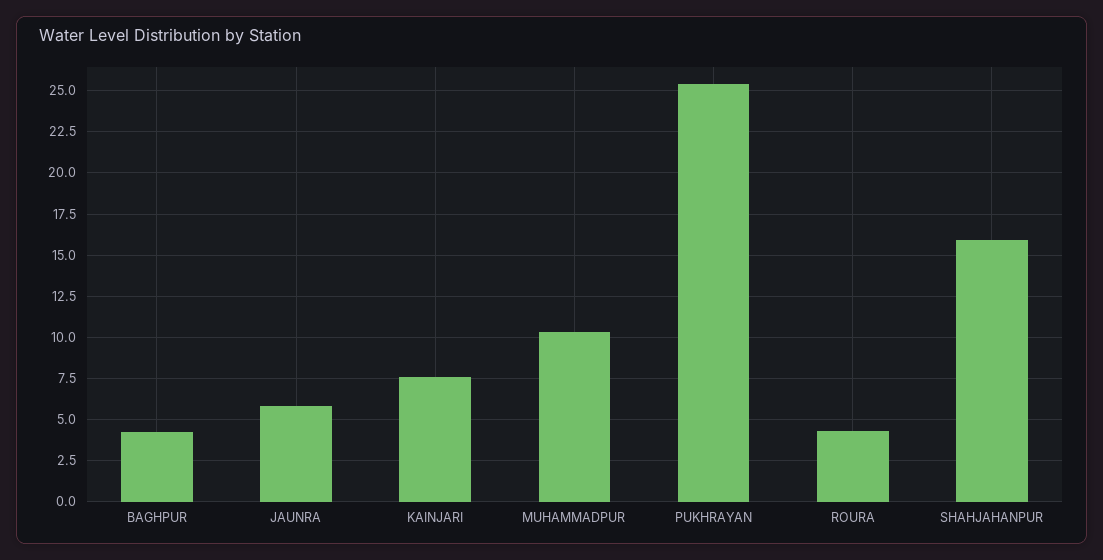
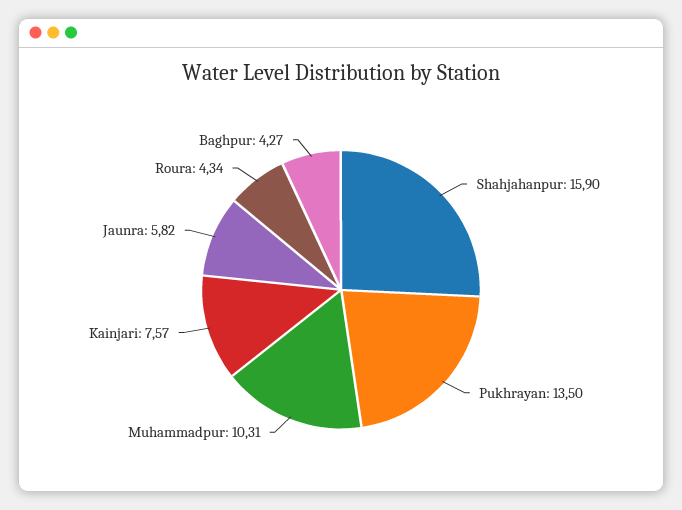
  {
    "BAGHPUR": 4.27,
    "JAUNRA": 5.82,
    "KAINJARI": 7.57,
    "MUHAMMADPUR": 10.31,
-   "PUKHRAYAN": 25.5,
+   "PUKHRAYAN": 13.5,
    "ROURA": 4.34,
    "SHAHJAHANPUR": 15.9
  }

